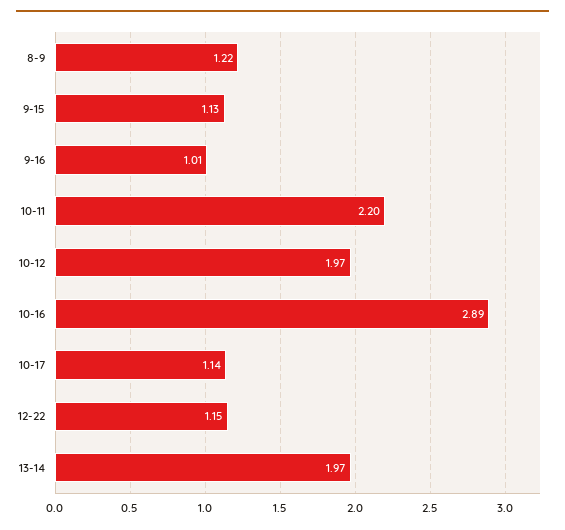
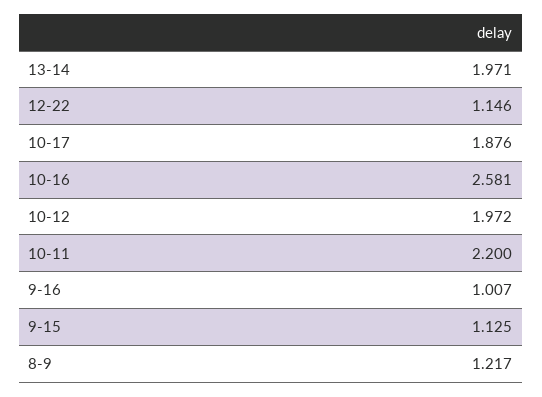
  {
    "8-9": 1.217,
    "9-15": 1.125,
    "9-16": 1.007,
    "10-11": 2.2,
    "10-12": 1.972,
-   "10-16": 2.89,
+   "10-16": 2.581,
-   "10-17": 1.14,
+   "10-17": 1.876,
    "12-22": 1.146,
    "13-14": 1.971
  }

